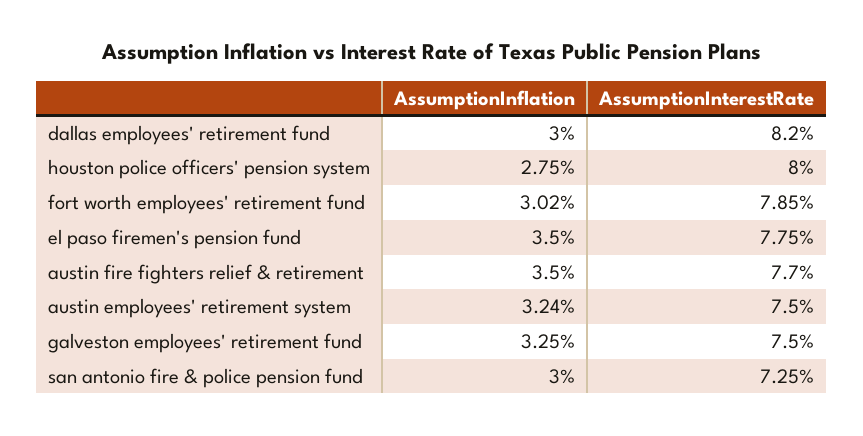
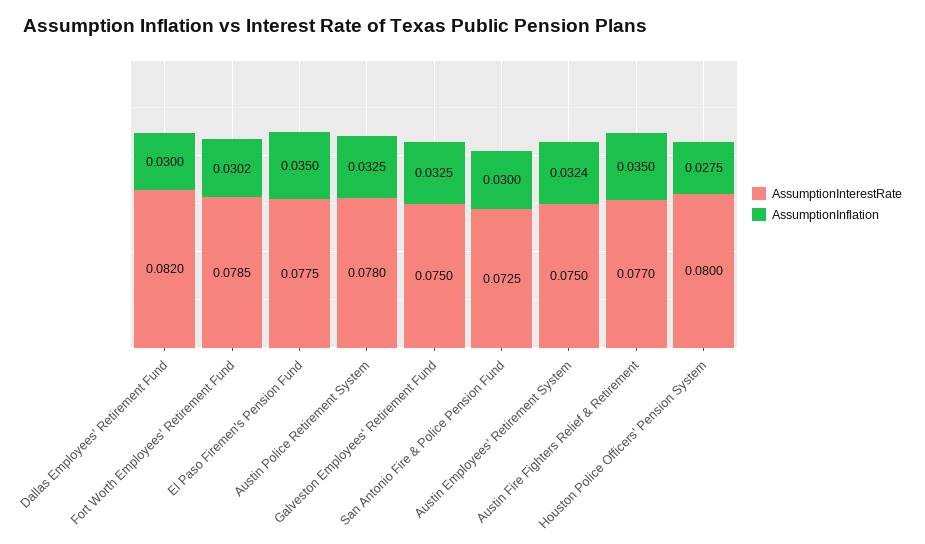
  {
    "AssumptionInflation": {
      "dallas employees' retirement fund": 0.03,
      "houston police officers' pension system": 0.0275,
      "fort worth employees' retirement fund": 0.0302,
      "el paso firemen's pension fund": 0.035,
      "austin fire fighters relief & retirement": 0.035,
      "austin employees' retirement system": 0.0324,
      "galveston employees' retirement fund": 0.0325,
-     "san antonio fire & police pension fund": 0.03
+     "san antonio fire & police pension fund": 0.03,
+     "Austin Police Retirement System": 0.0325
    },
    "AssumptionInterestRate": {
      "dallas employees' retirement fund": 0.082,
      "houston police officers' pension system": 0.08,
      "fort worth employees' retirement fund": 0.0785,
      "el paso firemen's pension fund": 0.0775,
      "austin fire fighters relief & retirement": 0.077,
      "austin employees' retirement system": 0.075,
      "galveston employees' retirement fund": 0.075,
-     "san antonio fire & police pension fund": 0.0725
+     "san antonio fire & police pension fund": 0.0725,
+     "Austin Police Retirement System": 0.078
    }
  }

